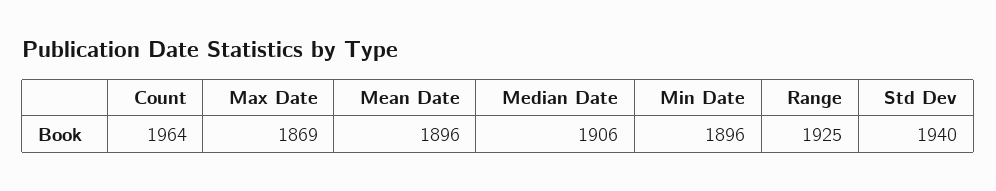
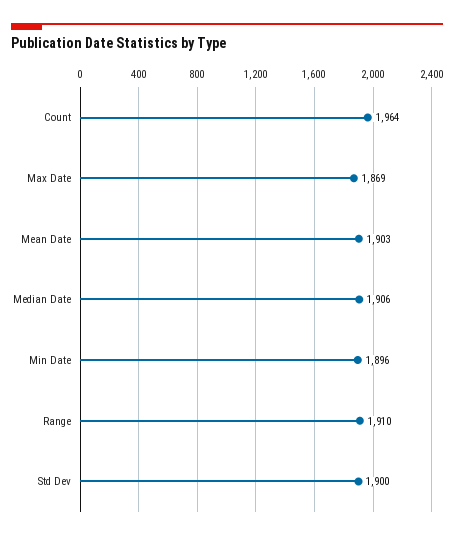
  {
    "Count": 1964,
    "Max Date": 1869,
-   "Mean Date": 1896,
+   "Mean Date": 1903,
    "Median Date": 1906,
    "Min Date": 1896,
-   "Range": 1925,
+   "Range": 1910,
-   "Std Dev": 1940
+   "Std Dev": 1900
  }

